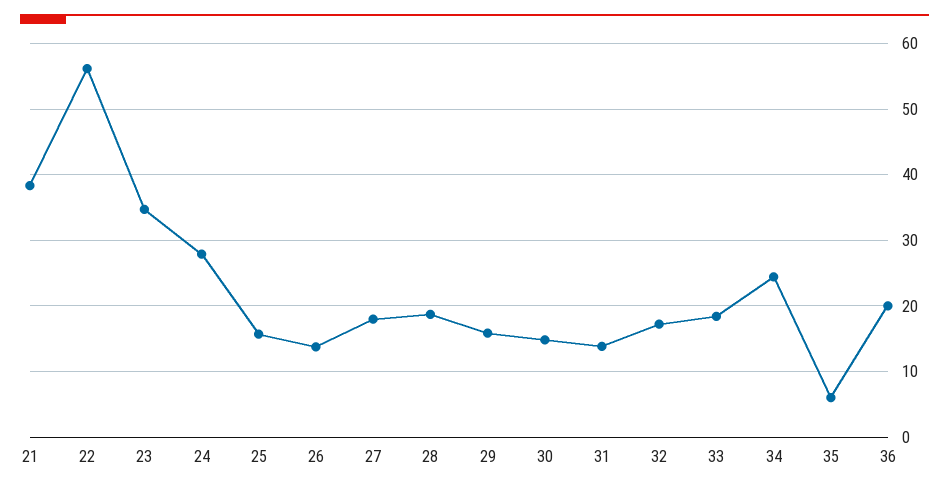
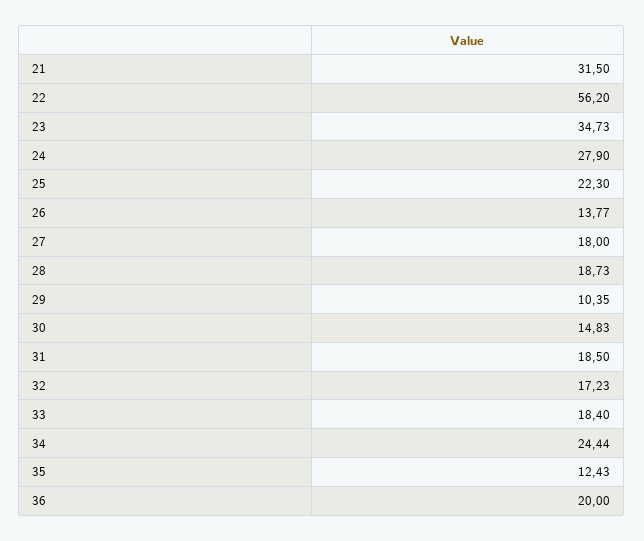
  {
-   "21": 38,
+   "21": 31.5,
    "22": 56.2,
    "23": 34.73,
    "24": 27.9,
-   "25": 16,
+   "25": 22.3,
    "26": 13.77,
    "27": 18,
    "28": 18.73,
-   "29": 16,
+   "29": 10.35,
    "30": 14.83,
-   "31": 14,
+   "31": 18.5,
    "32": 17.23,
    "33": 18.4,
    "34": 24.44,
-   "35": 6,
+   "35": 12.43,
    "36": 20
  }

